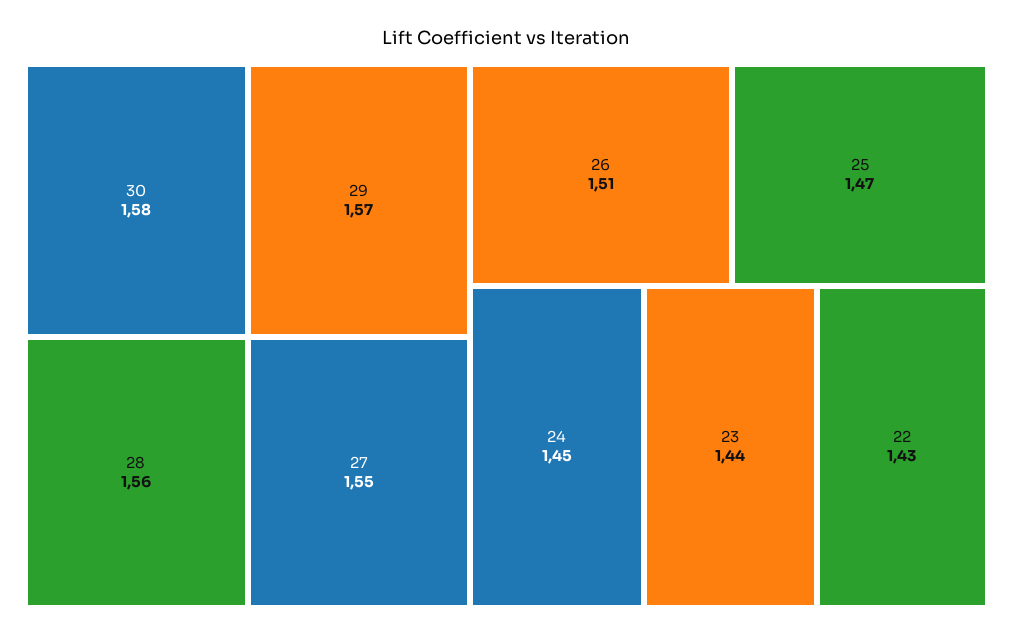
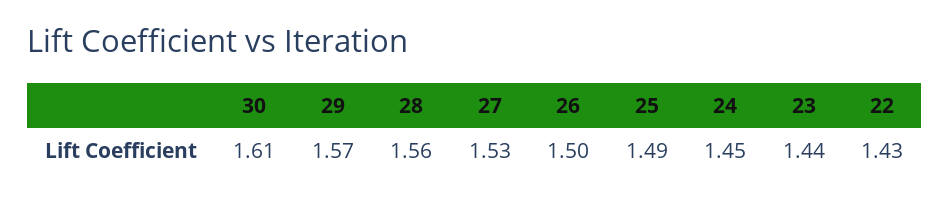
  {
-   "30": 1.58,
+   "30": 1.61,
    "29": 1.57,
    "28": 1.56,
-   "27": 1.55,
+   "27": 1.53,
-   "26": 1.51,
+   "26": 1.5,
-   "25": 1.47,
+   "25": 1.49,
    "24": 1.45,
    "23": 1.44,
    "22": 1.43
  }

